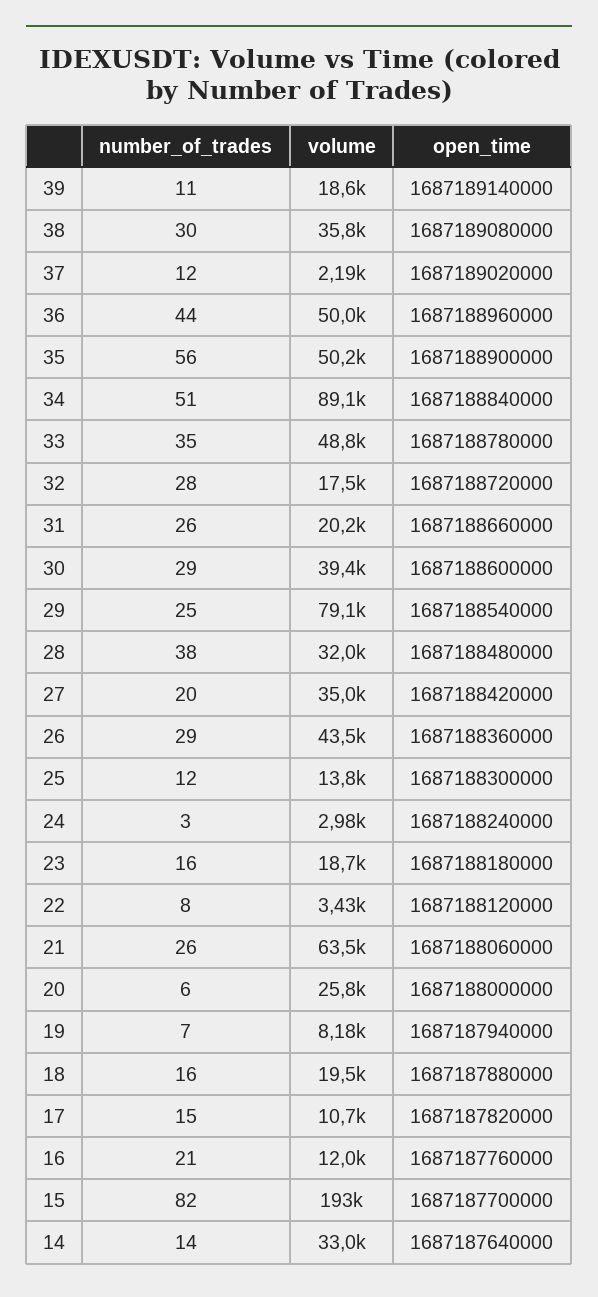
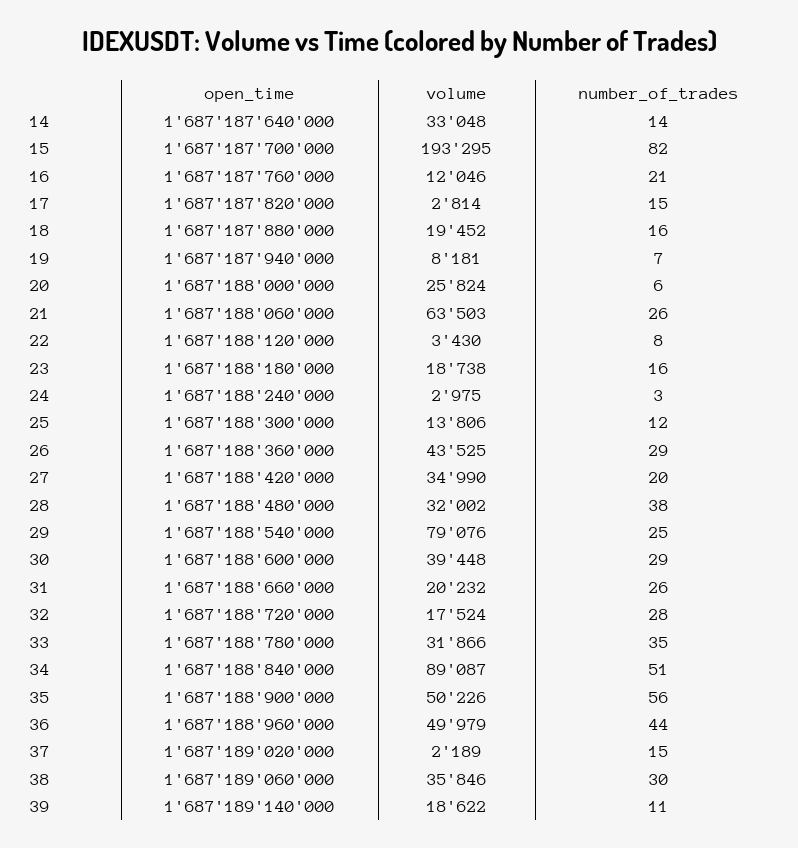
  {
    "number_of_trades": {
      "39": 11,
      "38": 30,
-     "37": 12,
+     "37": 15,
      "36": 44,
      "35": 56,
      "34": 51,
      "33": 35,
      "32": 28,
      "31": 26,
      "30": 29,
      "29": 25,
      "28": 38,
      "27": 20,
      "26": 29,
      "25": 12,
      "24": 3,
      "23": 16,
      "22": 8,
      "21": 26,
      "20": 6,
      "19": 7,
      "18": 16,
      "17": 15,
      "16": 21,
      "15": 82,
      "14": 14
    },
    "volume": {
      "39": 18622,
      "38": 35846,
      "37": 2189,
      "36": 49979,
      "35": 50226,
      "34": 89087,
-     "33": 48800,
+     "33": 31866,
      "32": 17524,
      "31": 20232,
      "30": 39448,
      "29": 79076,
      "28": 32002,
      "27": 34990,
      "26": 43525,
      "25": 13806,
      "24": 2975,
      "23": 18738,
      "22": 3430,
      "21": 63503,
      "20": 25824,
      "19": 8181,
      "18": 19452,
-     "17": 10700,
+     "17": 2814,
      "16": 12046,
      "15": 193295,
      "14": 33048
    },
    "open_time": {
      "39": 1687189140000,
-     "38": 1687189080000,
+     "38": 1687189060000,
      "37": 1687189020000,
      "36": 1687188960000,
      "35": 1687188900000,
      "34": 1687188840000,
      "33": 1687188780000,
      "32": 1687188720000,
      "31": 1687188660000,
      "30": 1687188600000,
      "29": 1687188540000,
      "28": 1687188480000,
      "27": 1687188420000,
      "26": 1687188360000,
      "25": 1687188300000,
      "24": 1687188240000,
      "23": 1687188180000,
      "22": 1687188120000,
      "21": 1687188060000,
      "20": 1687188000000,
      "19": 1687187940000,
      "18": 1687187880000,
      "17": 1687187820000,
      "16": 1687187760000,
      "15": 1687187700000,
      "14": 1687187640000
    }
  }

